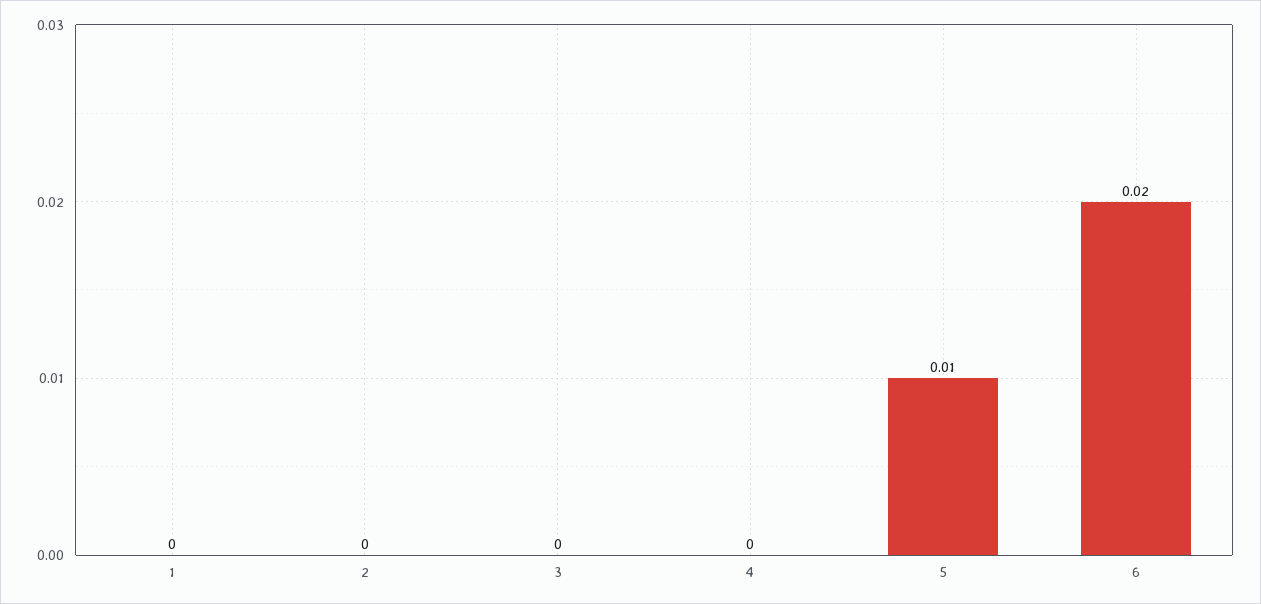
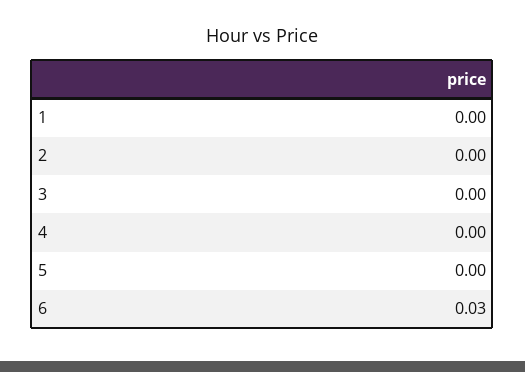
  {
    "1": 0,
    "2": 0,
    "3": 0,
    "4": 0,
-   "5": 0.01,
+   "5": 0,
-   "6": 0.02
+   "6": 0.03
  }

